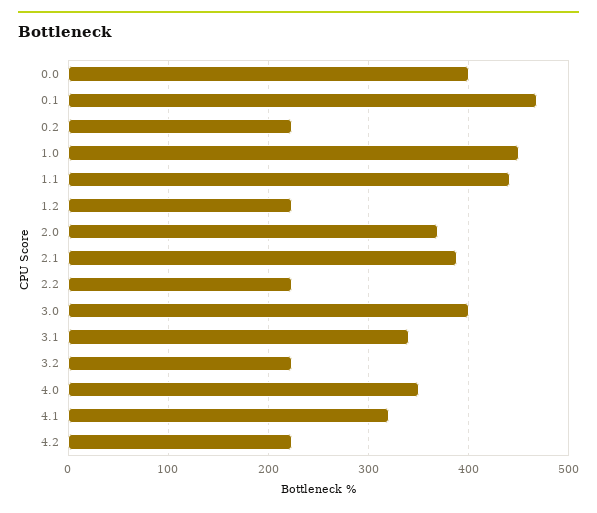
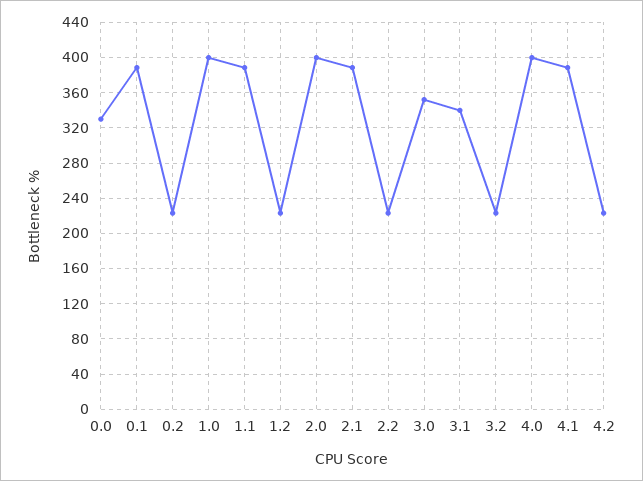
  {
-   "0.0": 400,
+   "0.0": 330,
-   "0.1": 470,
+   "0.1": 390,
    "0.2": 220,
-   "1.0": 450,
+   "1.0": 400,
-   "1.1": 440,
+   "1.1": 390,
    "1.2": 220,
-   "2.0": 370,
+   "2.0": 400,
    "2.1": 390,
    "2.2": 220,
-   "3.0": 400,
+   "3.0": 350,
    "3.1": 340,
    "3.2": 220,
-   "4.0": 350,
+   "4.0": 400,
-   "4.1": 320,
+   "4.1": 390,
    "4.2": 220
  }

